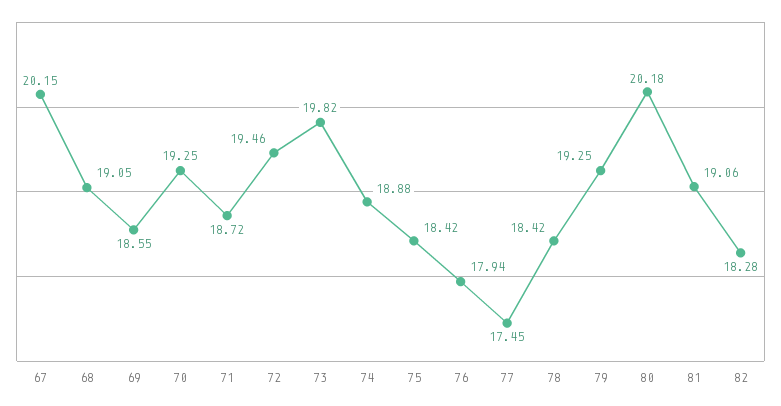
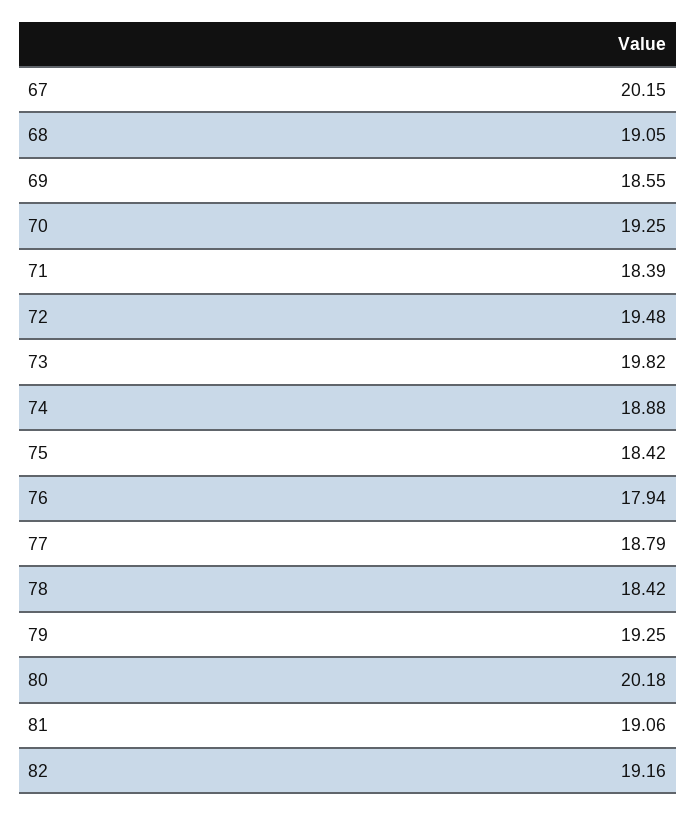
  {
    "67": 20.15,
    "68": 19.05,
    "69": 18.55,
    "70": 19.25,
-   "71": 18.72,
+   "71": 18.39,
-   "72": 19.46,
+   "72": 19.48,
    "73": 19.82,
    "74": 18.88,
    "75": 18.42,
    "76": 17.94,
-   "77": 17.45,
+   "77": 18.79,
    "78": 18.42,
    "79": 19.25,
    "80": 20.18,
    "81": 19.06,
-   "82": 18.28
+   "82": 19.16
  }

